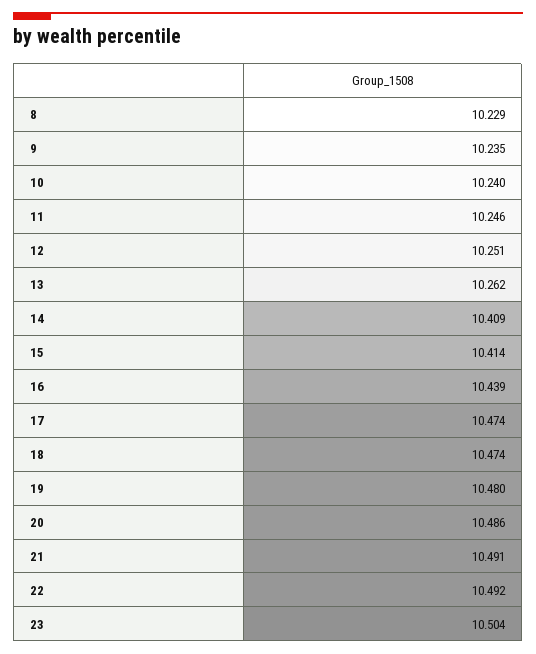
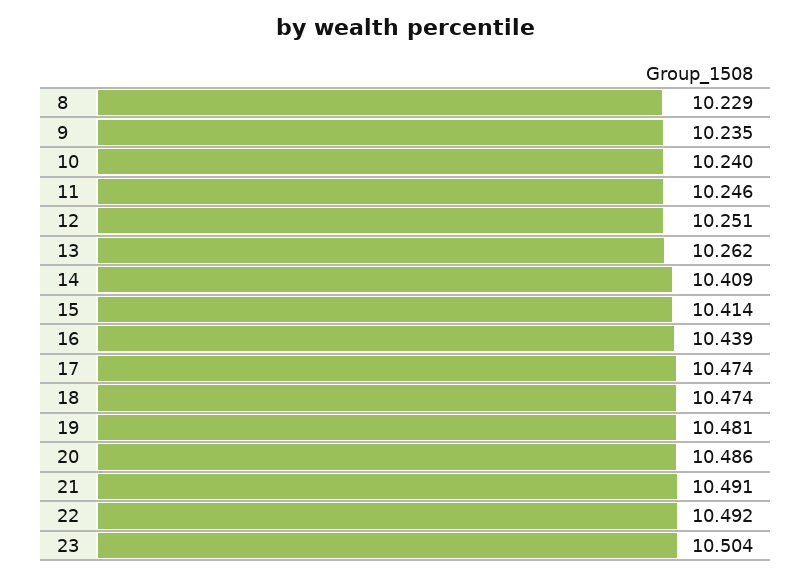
  {
    "8": 10.229,
    "9": 10.235,
    "10": 10.24,
    "11": 10.246,
    "12": 10.251,
    "13": 10.262,
    "14": 10.409,
    "15": 10.414,
    "16": 10.439,
    "17": 10.474,
    "18": 10.474,
-   "19": 10.48,
+   "19": 10.481,
    "20": 10.486,
    "21": 10.491,
    "22": 10.492,
    "23": 10.504
  }

